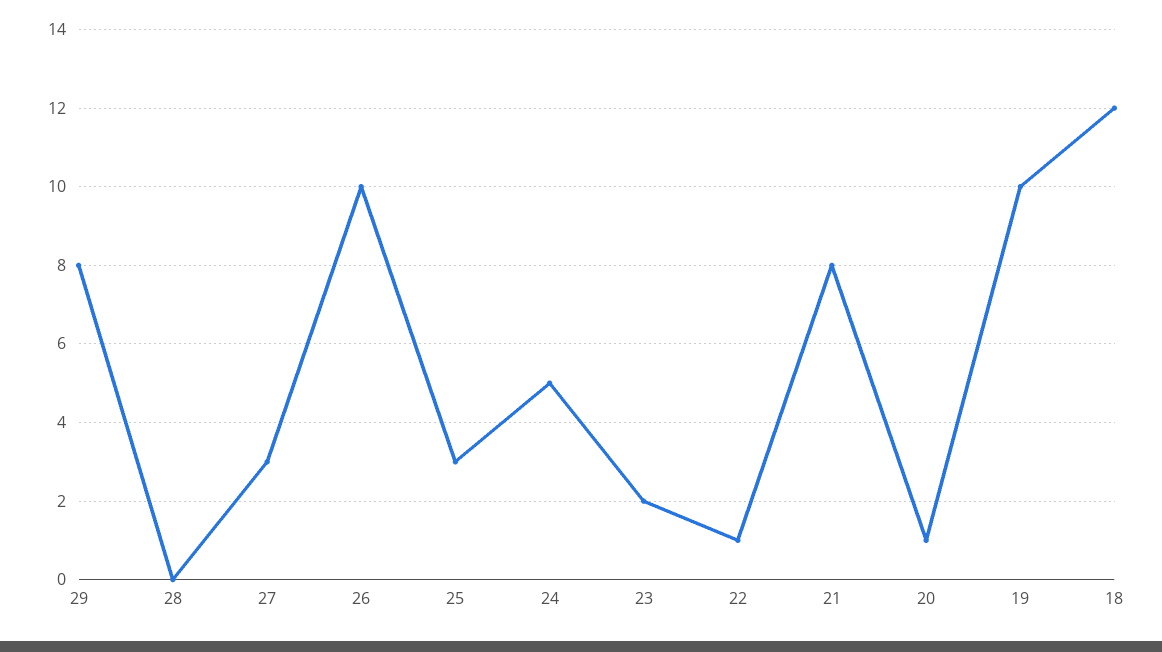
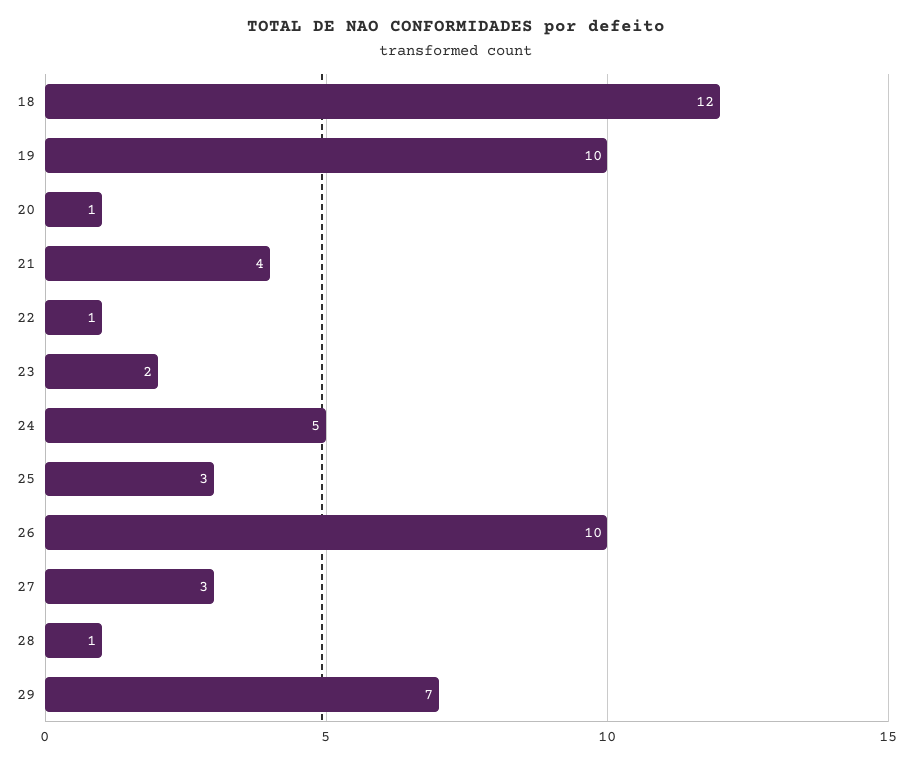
  {
-   "29": 8,
+   "29": 7,
-   "28": 0,
+   "28": 1,
    "27": 3,
    "26": 10,
    "25": 3,
    "24": 5,
    "23": 2,
    "22": 1,
-   "21": 8,
+   "21": 4,
    "20": 1,
    "19": 10,
    "18": 12
  }

